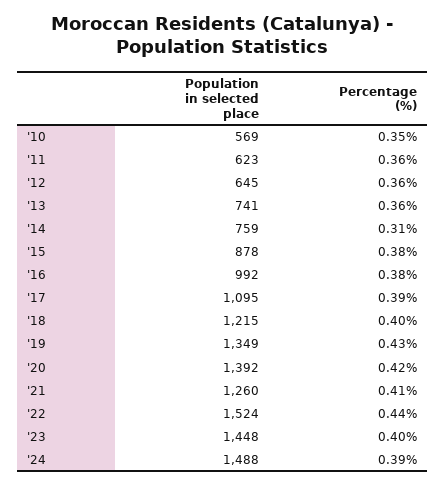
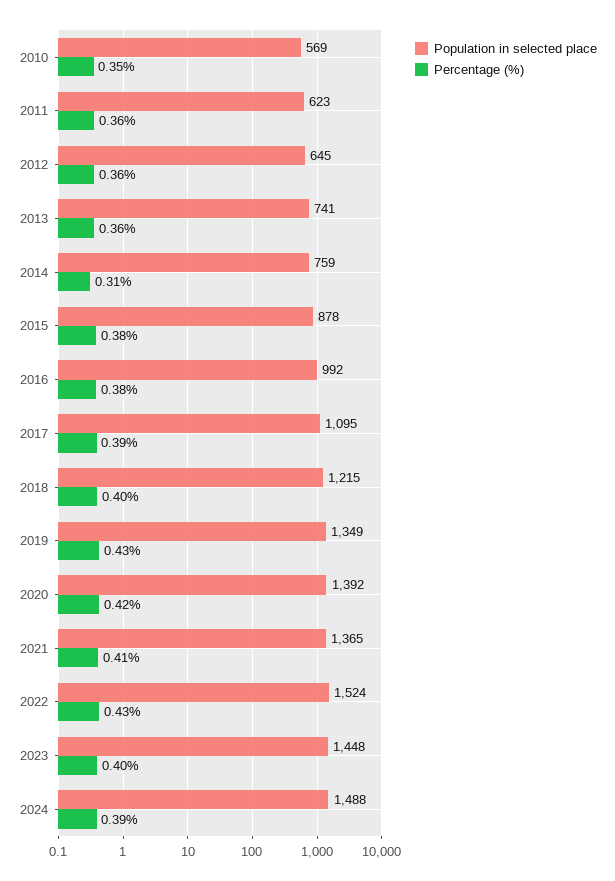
  {
    "Population in selected place": {
      "'10": 569,
      "'11": 623,
      "'12": 645,
      "'13": 741,
      "'14": 759,
      "'15": 878,
      "'16": 992,
      "'17": 1095,
      "'18": 1215,
      "'19": 1349,
      "'20": 1392,
-     "'21": 1260,
+     "'21": 1365,
      "'22": 1524,
      "'23": 1448,
      "'24": 1488
    },
    "Percentage (%)": {
      "'10": 0.35,
      "'11": 0.36,
      "'12": 0.36,
      "'13": 0.36,
      "'14": 0.31,
      "'15": 0.38,
      "'16": 0.38,
      "'17": 0.39,
      "'18": 0.4,
      "'19": 0.43,
      "'20": 0.42,
      "'21": 0.41,
-     "'22": 0.44,
+     "'22": 0.43,
      "'23": 0.4,
      "'24": 0.39
    }
  }

